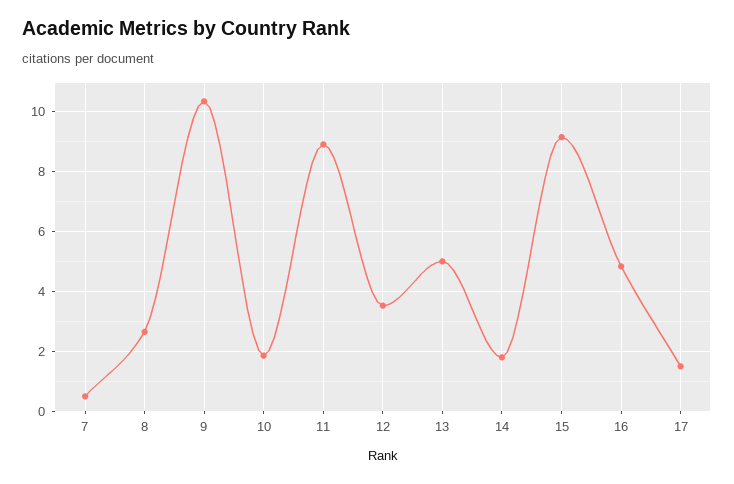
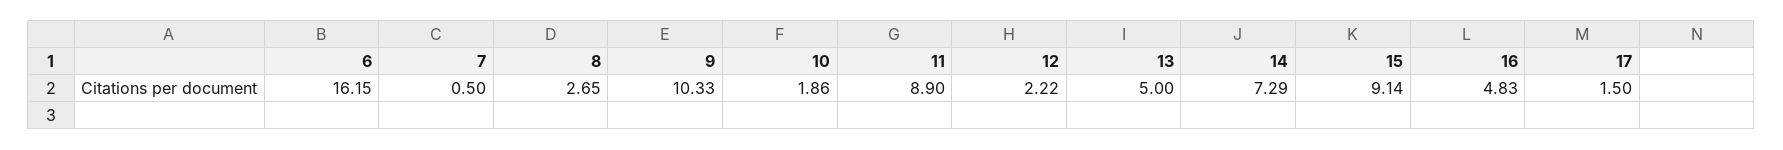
  {
    "7": 0.5,
    "8": 2.65,
    "9": 10.33,
    "10": 1.86,
    "11": 8.9,
-   "12": 3.5,
+   "12": 2.22,
    "13": 5,
-   "14": 1.75,
+   "14": 7.29,
    "15": 9.14,
    "16": 4.83,
-   "17": 1.5
+   "17": 1.5,
+   "6": 16.15
  }

